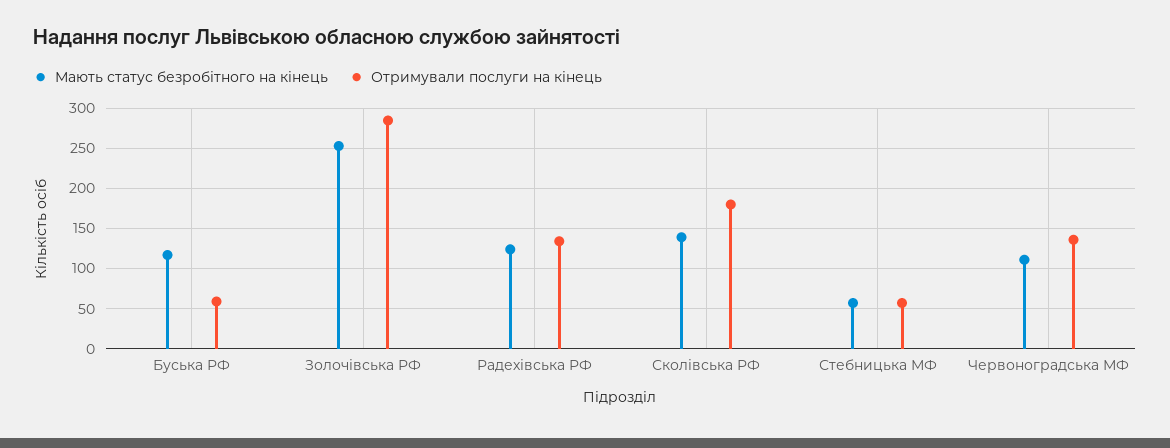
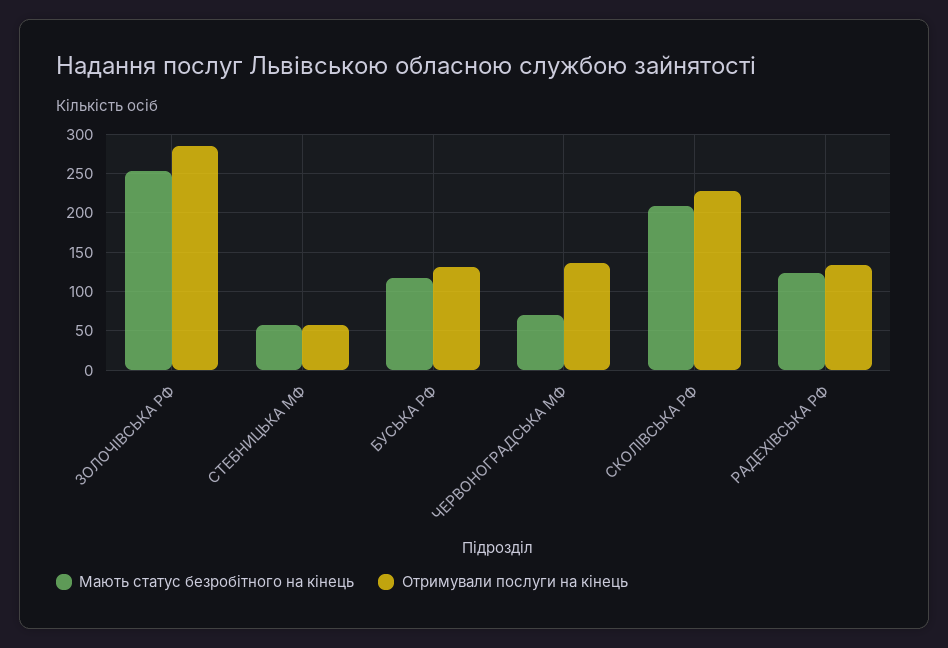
  {
    "Мають статус безробітного на кінець": {
      "Буська РФ": 120,
      "Золочівська РФ": 250,
      "Радехівська РФ": 120,
-     "Сколівська РФ": 140,
+     "Сколівська РФ": 210,
      "Стебницька МФ": 60,
-     "Червоноградська МФ": 110
+     "Червоноградська МФ": 70
    },
    "Отримували послуги на кінець": {
-     "Буська РФ": 60,
+     "Буська РФ": 130,
      "Золочівська РФ": 290,
      "Радехівська РФ": 130,
-     "Сколівська РФ": 180,
+     "Сколівська РФ": 230,
      "Стебницька МФ": 60,
      "Червоноградська МФ": 140
    }
  }

